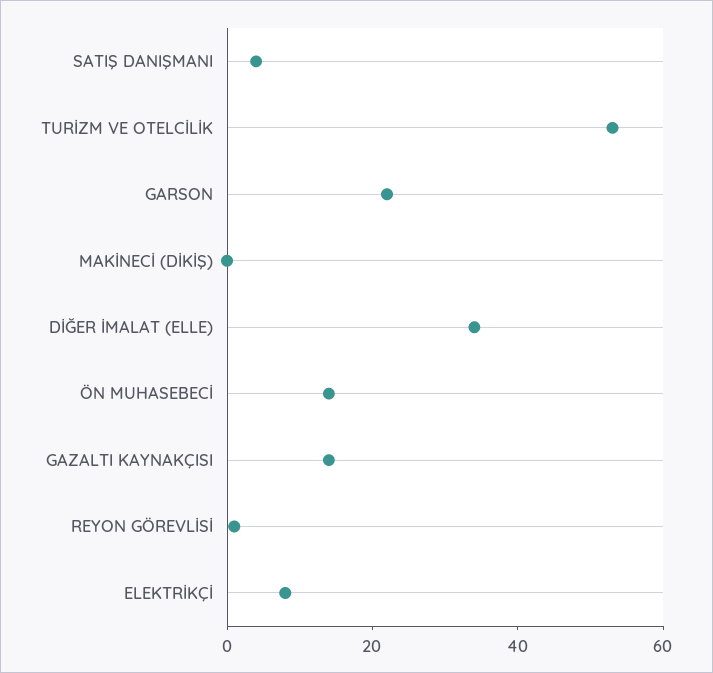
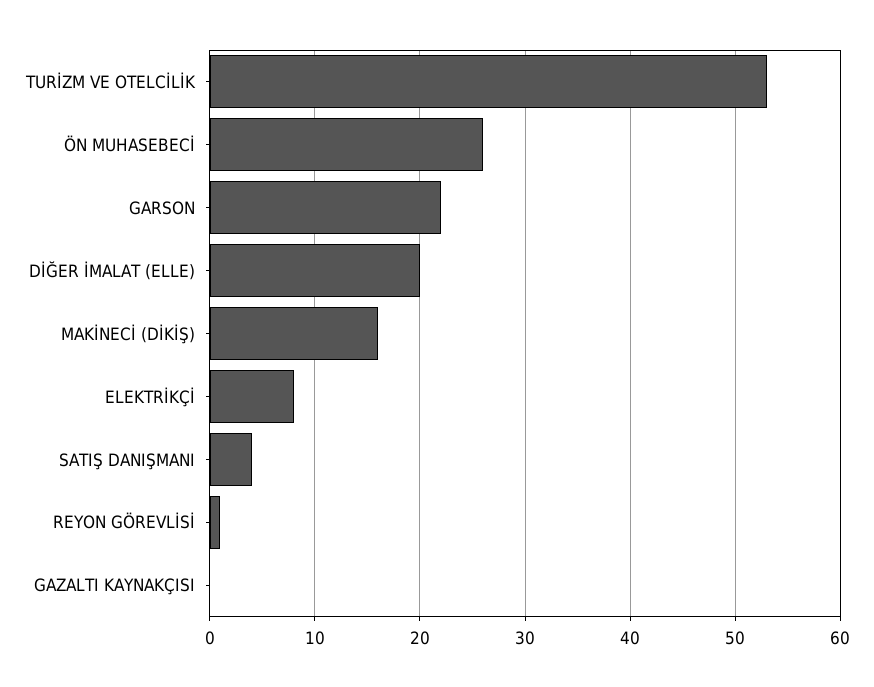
  {
    "SATIŞ DANIŞMANI": 4,
    "TURİZM VE OTELCİLİK": 53,
    "GARSON": 22,
-   "MAKİNECİ (DİKİŞ)": 0,
+   "MAKİNECİ (DİKİŞ)": 16,
-   "DİĞER İMALAT (ELLE)": 35,
+   "DİĞER İMALAT (ELLE)": 20,
-   "ÖN MUHASEBECİ": 15,
+   "ÖN MUHASEBECİ": 26,
-   "GAZALTI KAYNAKÇISI": 15,
+   "GAZALTI KAYNAKÇISI": 0,
    "REYON GÖREVLİSİ": 1,
    "ELEKTRİKÇİ": 8
  }

